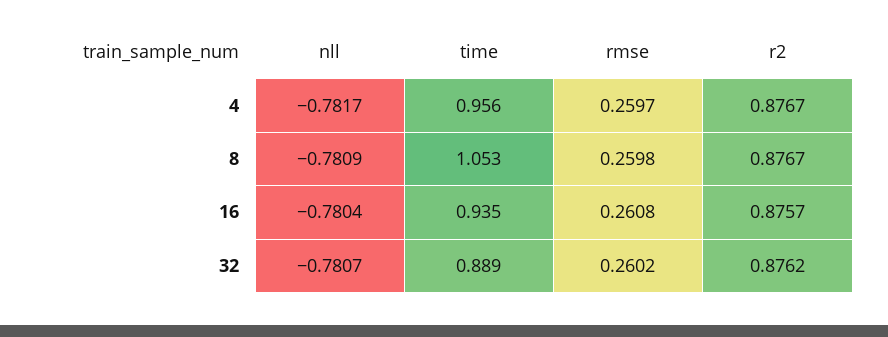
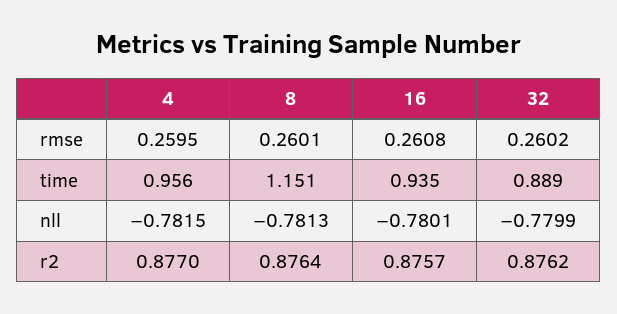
  {
    "nll": {
-     "4": -0.7817,
+     "4": -0.7815,
-     "8": -0.7809,
+     "8": -0.7813,
-     "16": -0.7804,
+     "16": -0.7801,
-     "32": -0.7807
+     "32": -0.7799
    },
    "time": {
      "4": 0.956,
-     "8": 1.053,
+     "8": 1.151,
      "16": 0.935,
      "32": 0.889
    },
    "rmse": {
-     "4": 0.2597,
+     "4": 0.2595,
-     "8": 0.2598,
+     "8": 0.2601,
      "16": 0.2608,
      "32": 0.2602
    },
    "r2": {
-     "4": 0.8767,
+     "4": 0.877,
-     "8": 0.8767,
+     "8": 0.8764,
      "16": 0.8757,
      "32": 0.8762
    }
  }

